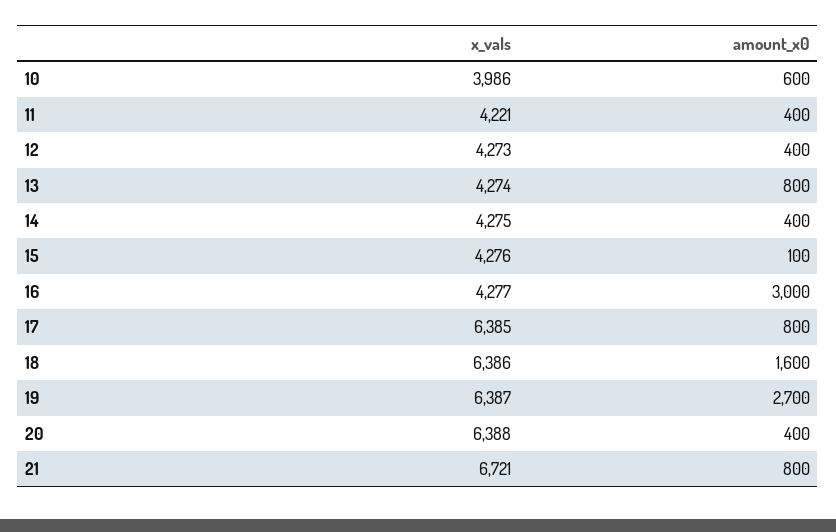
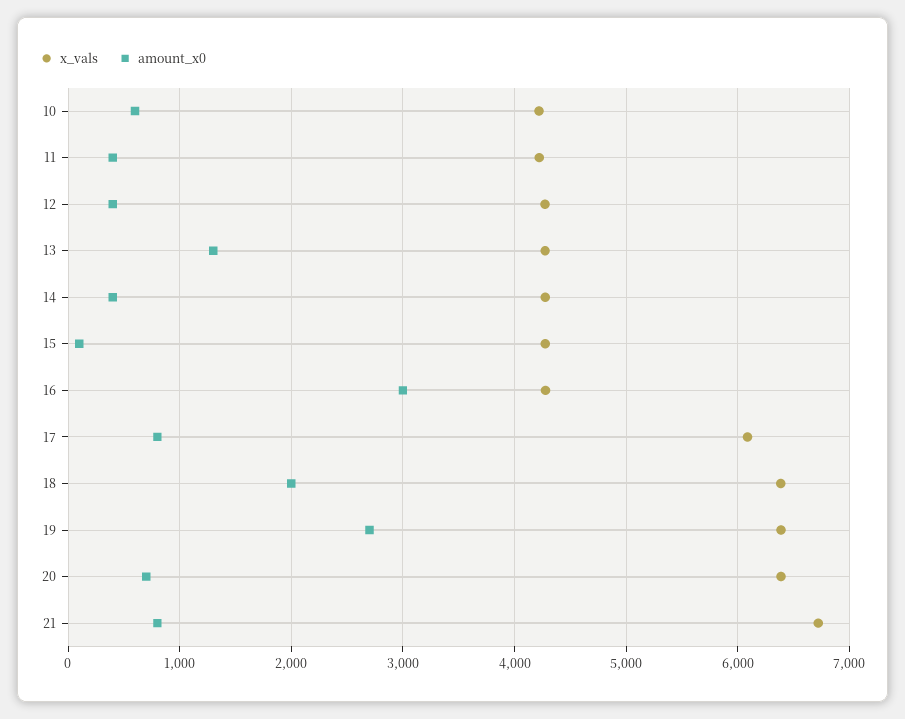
  {
    "x_vals": {
-     "10": 3986,
+     "10": 4200,
      "11": 4221,
      "12": 4273,
      "13": 4274,
      "14": 4275,
      "15": 4276,
      "16": 4277,
-     "17": 6385,
+     "17": 6100,
      "18": 6386,
      "19": 6387,
      "20": 6388,
      "21": 6721
    },
    "amount_x0": {
      "10": 600,
      "11": 400,
      "12": 400,
-     "13": 800,
+     "13": 1300,
      "14": 400,
      "15": 100,
      "16": 3000,
      "17": 800,
-     "18": 1600,
+     "18": 2000,
      "19": 2700,
-     "20": 400,
+     "20": 700,
      "21": 800
    }
  }

